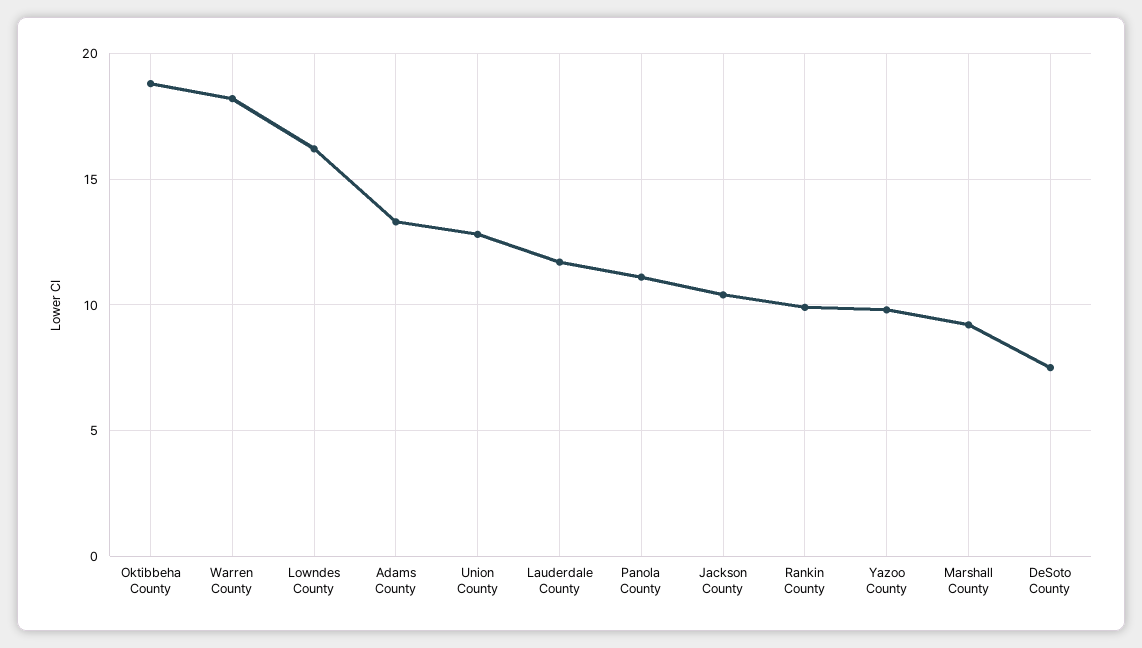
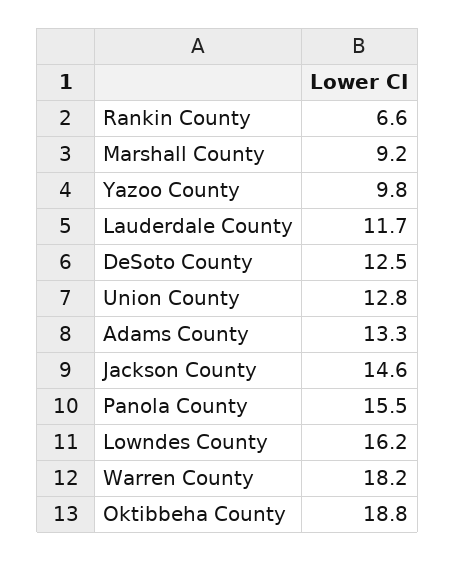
  {
    "Oktibbeha County": 18.8,
    "Warren County": 18.2,
    "Lowndes County": 16.2,
    "Adams County": 13.3,
    "Union County": 12.8,
    "Lauderdale County": 11.7,
-   "Panola County": 11,
+   "Panola County": 15.5,
-   "Jackson County": 10.5,
+   "Jackson County": 14.6,
-   "Rankin County": 10,
+   "Rankin County": 6.6,
    "Yazoo County": 9.8,
    "Marshall County": 9.2,
-   "DeSoto County": 7.5
+   "DeSoto County": 12.5
  }

